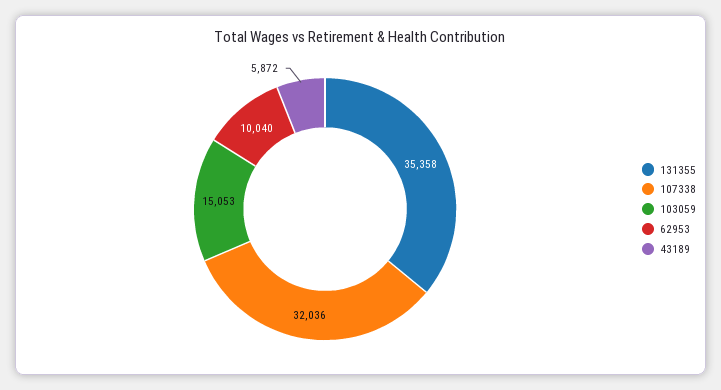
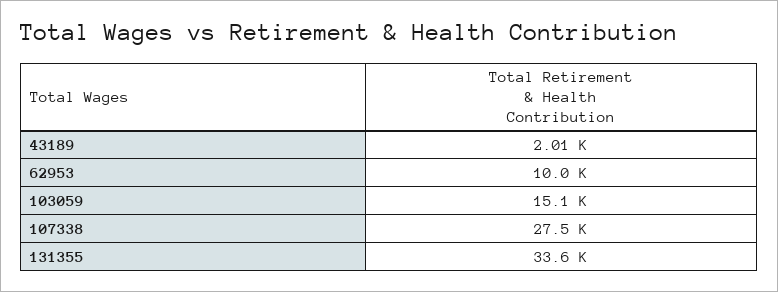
  {
-   "131355": 35358,
+   "131355": 33600,
-   "107338": 32036,
+   "107338": 27500,
    "103059": 15053,
    "62953": 10040,
-   "43189": 5872
+   "43189": 2010
  }

